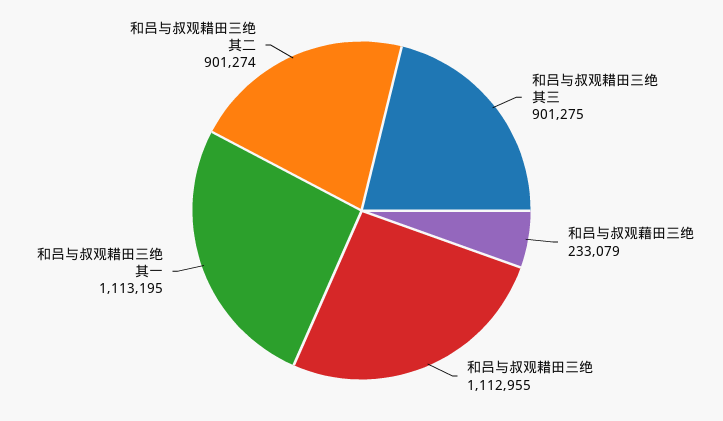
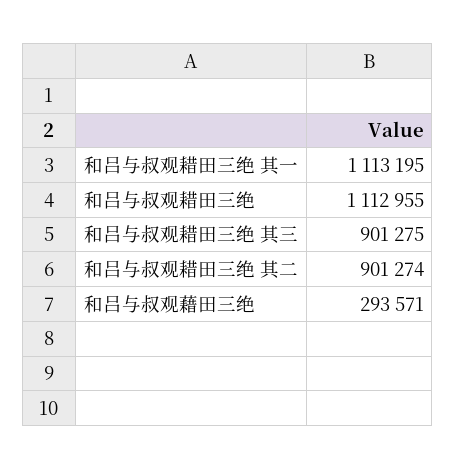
  {
    "和吕与叔观耤田三绝 其三": 901275,
-   "和吕与叔观藉田三绝": 233079,
+   "和吕与叔观藉田三绝": 293571,
    "和吕与叔观耤田三绝": 1112955,
    "和吕与叔观耤田三绝 其一": 1113195,
    "和吕与叔观耤田三绝 其二": 901274
  }

